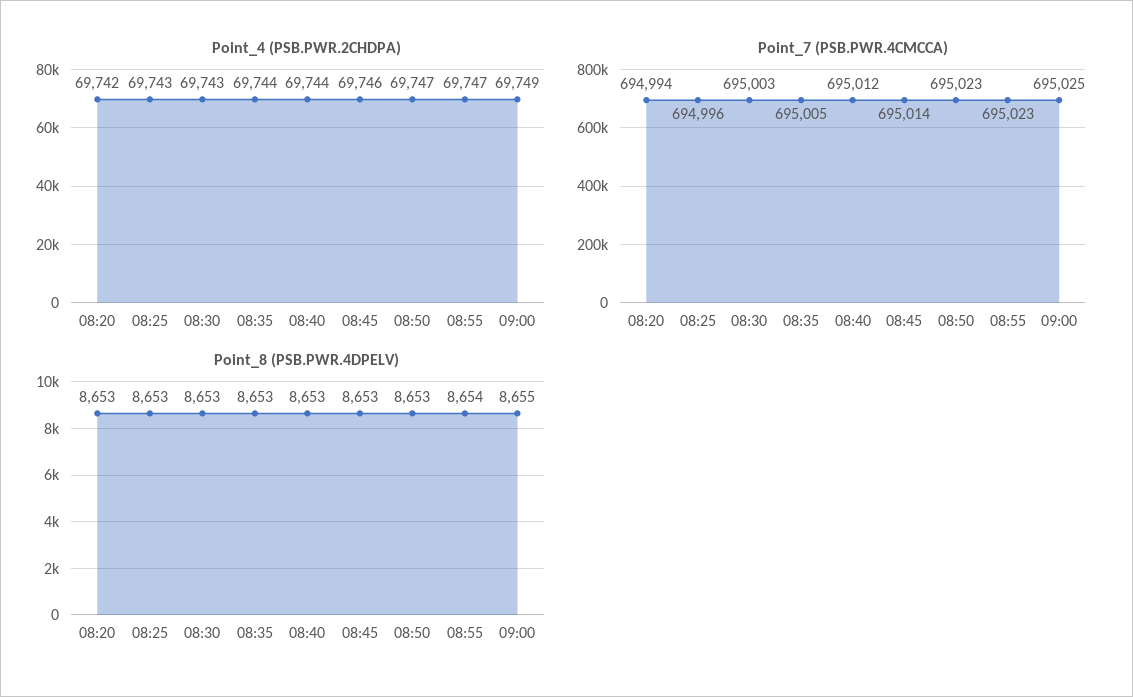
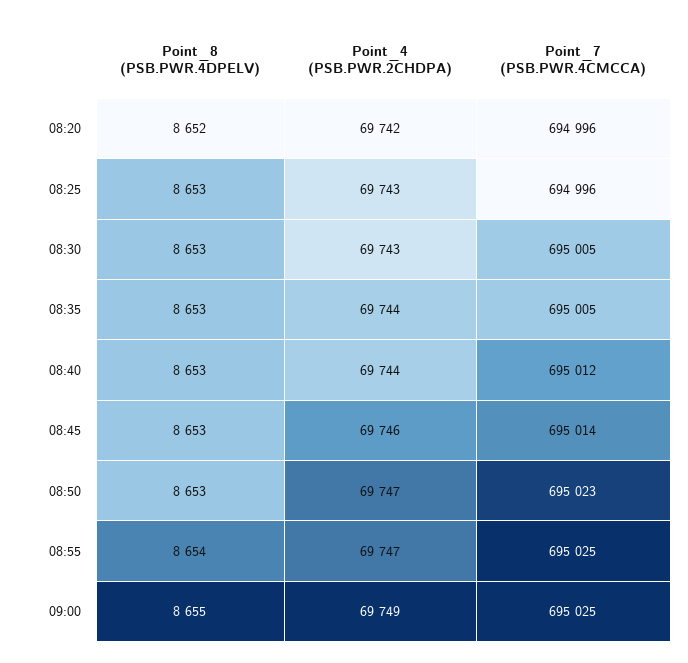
  {
    "Point_4 (PSB.PWR.2CHDPA)": {
      "08:20": 69742,
      "08:25": 69743,
      "08:30": 69743,
      "08:35": 69744,
      "08:40": 69744,
      "08:45": 69746,
      "08:50": 69747,
      "08:55": 69747,
      "09:00": 69749
    },
    "Point_7 (PSB.PWR.4CMCCA)": {
-     "08:20": 694994,
+     "08:20": 694996,
      "08:25": 694996,
-     "08:30": 695003,
+     "08:30": 695005,
      "08:35": 695005,
      "08:40": 695012,
      "08:45": 695014,
      "08:50": 695023,
-     "08:55": 695023,
+     "08:55": 695025,
      "09:00": 695025
    },
    "Point_8 (PSB.PWR.4DPELV)": {
-     "08:20": 8653,
+     "08:20": 8652,
      "08:25": 8653,
      "08:30": 8653,
      "08:35": 8653,
      "08:40": 8653,
      "08:45": 8653,
      "08:50": 8653,
      "08:55": 8654,
      "09:00": 8655
    }
  }

